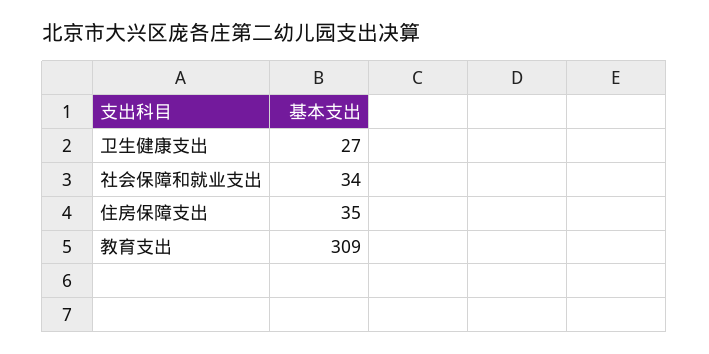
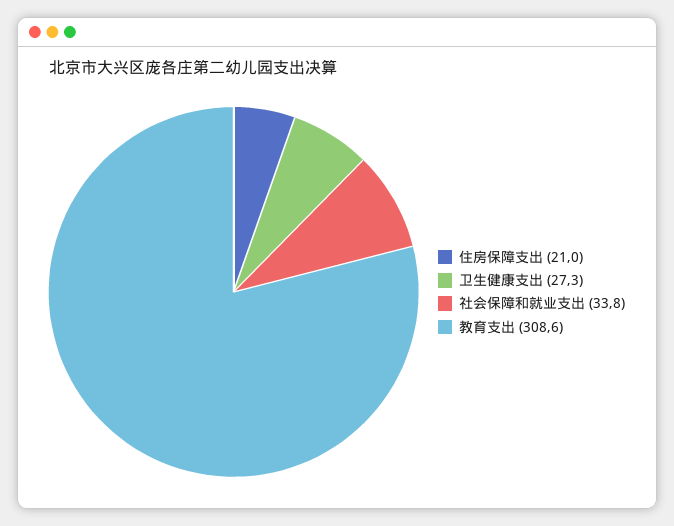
  {
    "卫生健康支出": 27.3,
    "社会保障和就业支出": 33.8,
-   "住房保障支出": 35,
+   "住房保障支出": 21,
    "教育支出": 308.6
  }

